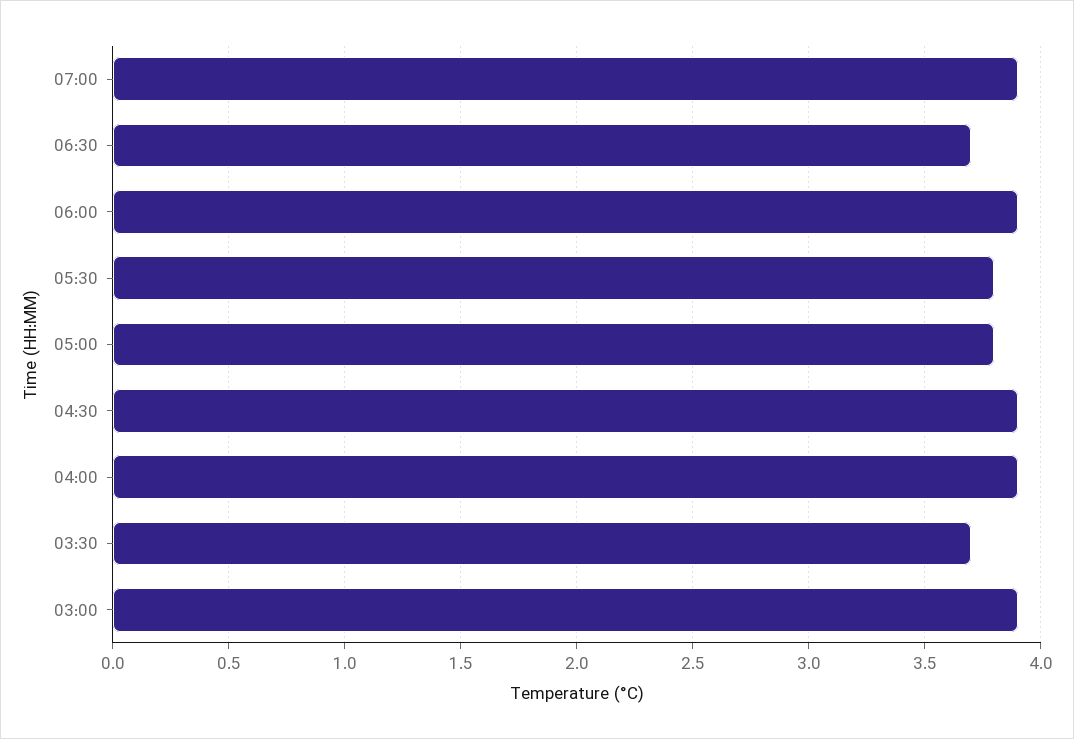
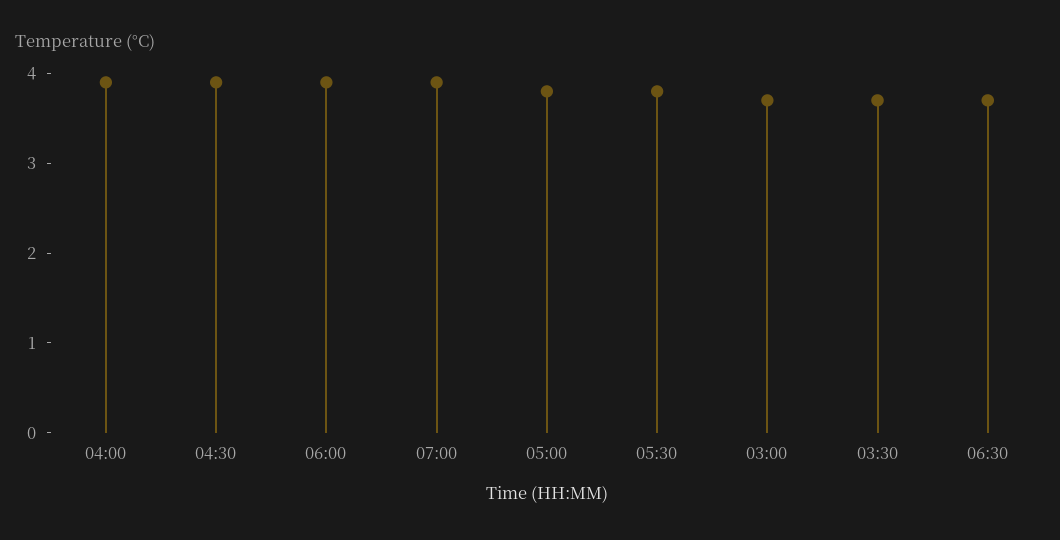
  {
    "07:00": 3.9,
    "06:30": 3.7,
    "06:00": 3.9,
    "05:30": 3.8,
    "05:00": 3.8,
    "04:30": 3.9,
    "04:00": 3.9,
    "03:30": 3.7,
-   "03:00": 3.9
+   "03:00": 3.7
  }

